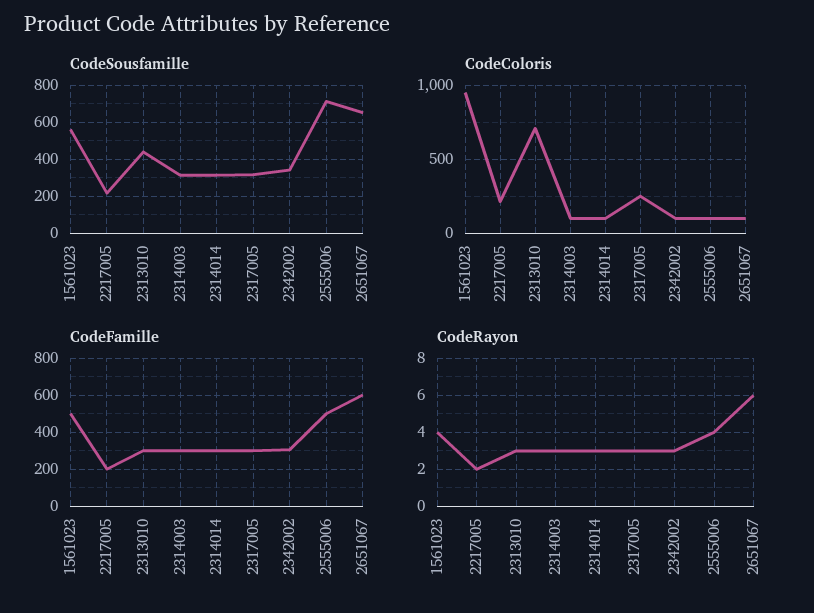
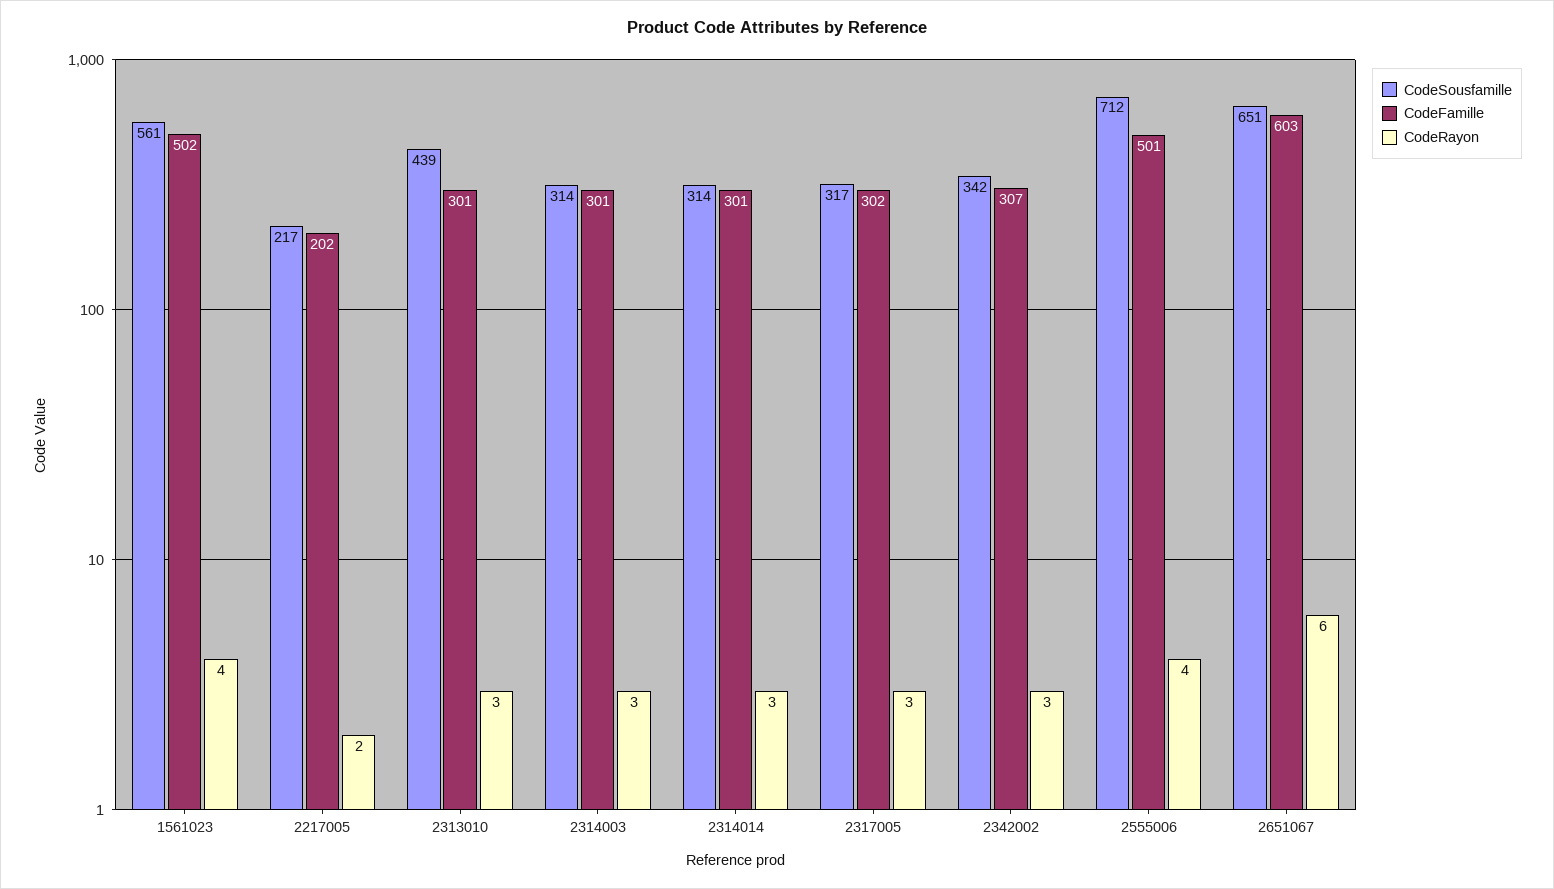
  {
    "CodeSousfamille": {
      "1561023": 561,
      "2217005": 217,
      "2313010": 439,
      "2314003": 314,
      "2314014": 314,
      "2317005": 317,
      "2342002": 342,
      "2555006": 712,
      "2651067": 651
    },
-   "CodeColoris": {
-     "1561023": 950,
-     "2217005": 200,
-     "2313010": 700,
-     "2314003": 100,
-     "2314014": 100,
-     "2317005": 250,
-     "2342002": 100,
-     "2555006": 100,
-     "2651067": 100
-   },
    "CodeFamille": {
      "1561023": 502,
      "2217005": 202,
      "2313010": 301,
      "2314003": 301,
      "2314014": 301,
      "2317005": 302,
      "2342002": 307,
      "2555006": 501,
      "2651067": 603
    },
    "CodeRayon": {
      "1561023": 4,
      "2217005": 2,
      "2313010": 3,
      "2314003": 3,
      "2314014": 3,
      "2317005": 3,
      "2342002": 3,
      "2555006": 4,
      "2651067": 6
    }
  }

